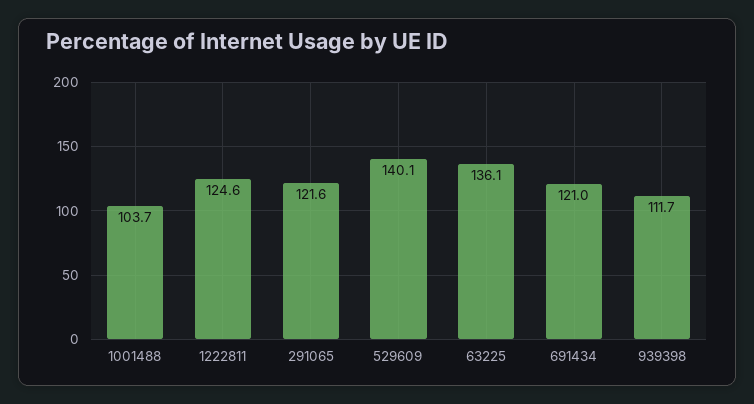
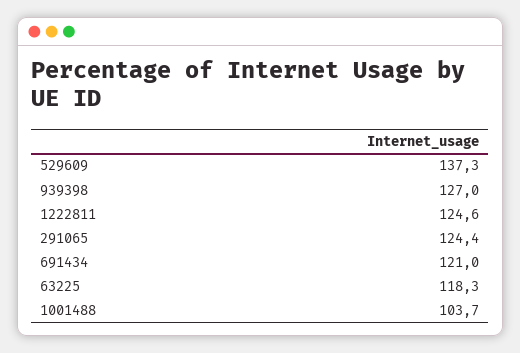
  {
    "1001488": 103.7,
    "1222811": 124.6,
-   "291065": 121.6,
+   "291065": 124.4,
-   "529609": 140.1,
+   "529609": 137.3,
-   "63225": 136.1,
+   "63225": 118.3,
    "691434": 121,
-   "939398": 111.7
+   "939398": 127
  }

